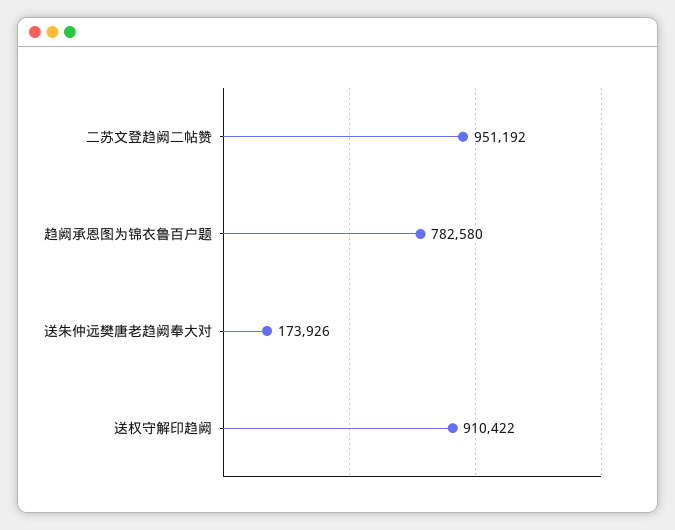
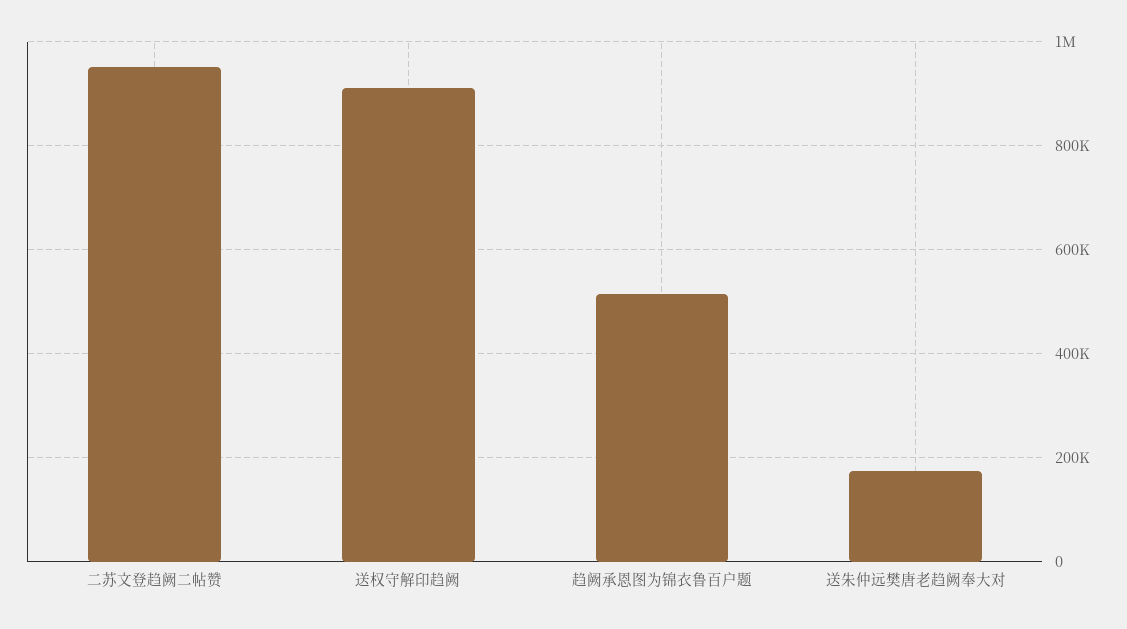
  {
    "二苏文登趋阙二帖赞": 951192,
-   "趋阙承恩图为锦衣鲁百户题": 782580,
+   "趋阙承恩图为锦衣鲁百户题": 520000,
    "送朱仲远樊唐老趋阙奉大对": 173926,
    "送权守解印趋阙": 910422
  }

